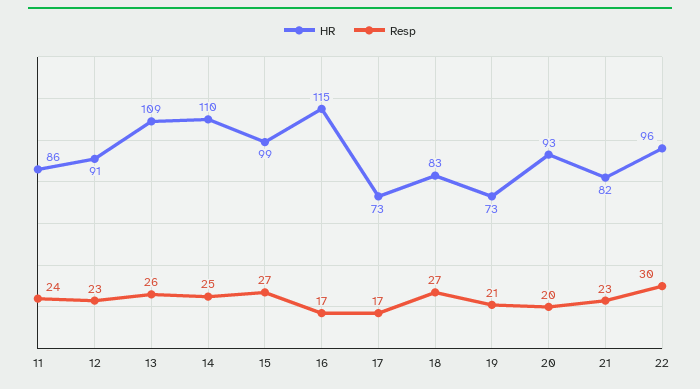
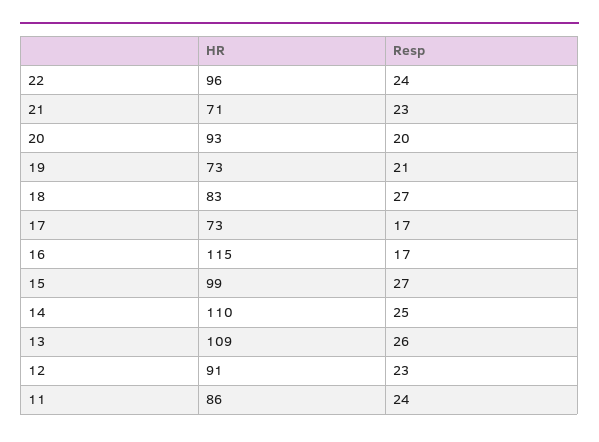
  {
    "HR": {
      "11": 86,
      "12": 91,
      "13": 109,
      "14": 110,
      "15": 99,
      "16": 115,
      "17": 73,
      "18": 83,
      "19": 73,
      "20": 93,
-     "21": 82,
+     "21": 71,
      "22": 96
    },
    "Resp": {
      "11": 24,
      "12": 23,
      "13": 26,
      "14": 25,
      "15": 27,
      "16": 17,
      "17": 17,
      "18": 27,
      "19": 21,
      "20": 20,
      "21": 23,
-     "22": 30
+     "22": 24
    }
  }

